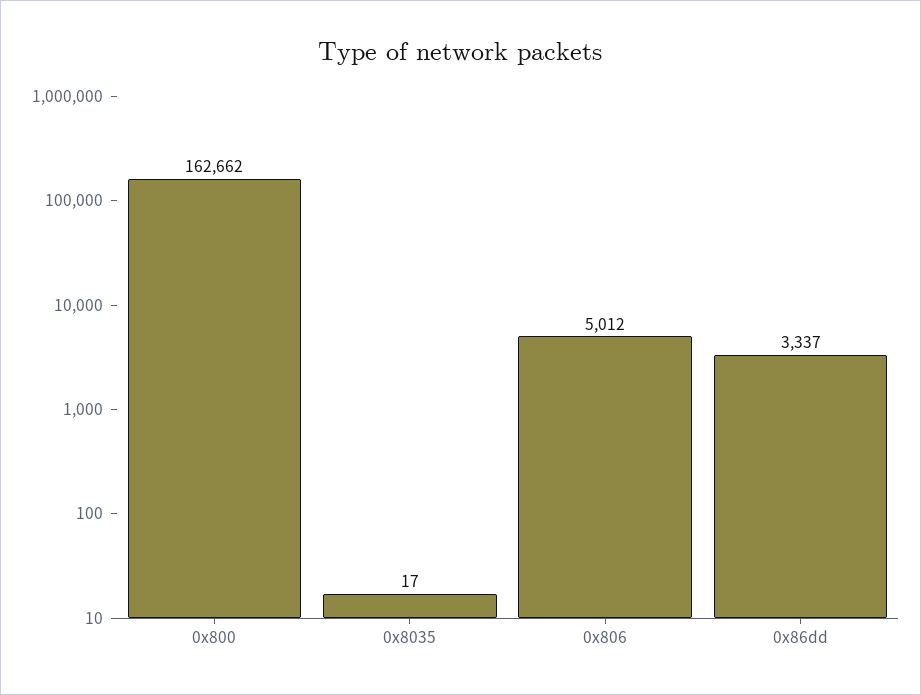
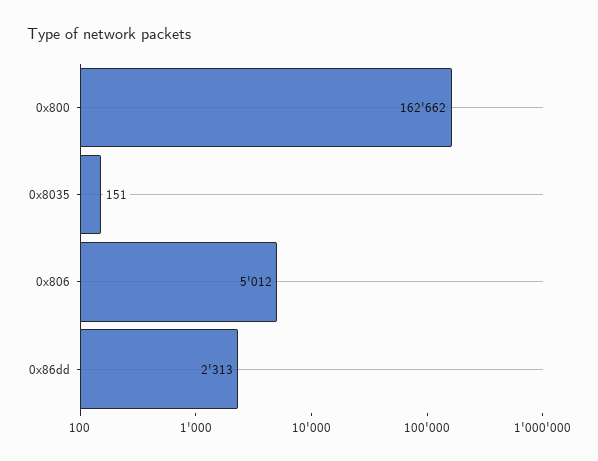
  {
    "0x800": 162662,
-   "0x8035": 17,
+   "0x8035": 151,
    "0x806": 5012,
-   "0x86dd": 3337
+   "0x86dd": 2313
  }

